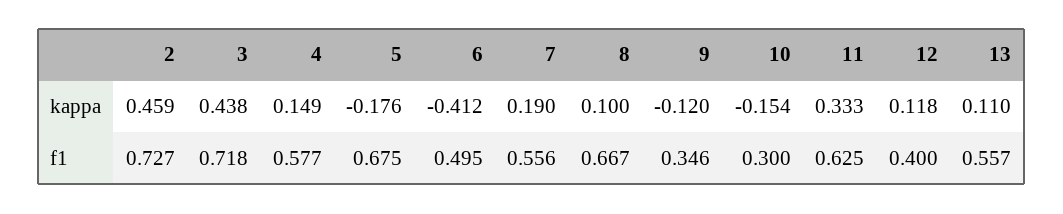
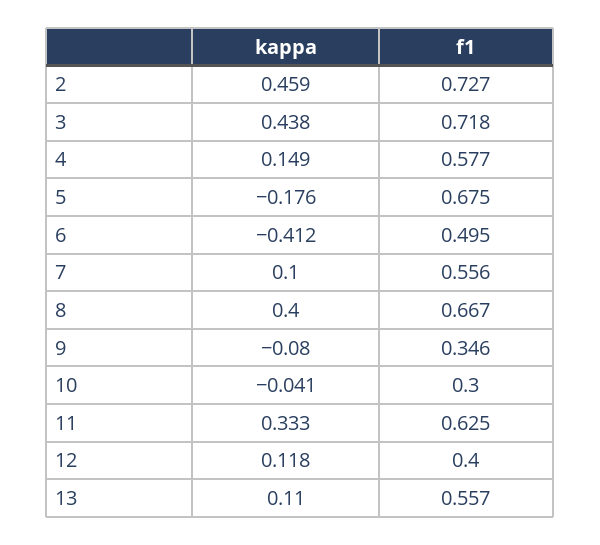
  {
    "2": {
      "kappa": 0.459,
      "f1": 0.727
    },
    "3": {
      "kappa": 0.438,
      "f1": 0.718
    },
    "4": {
      "kappa": 0.149,
      "f1": 0.577
    },
    "5": {
      "kappa": -0.176,
      "f1": 0.675
    },
    "6": {
      "kappa": -0.412,
      "f1": 0.495
    },
    "7": {
-     "kappa": 0.19,
+     "kappa": 0.1,
      "f1": 0.556
    },
    "8": {
-     "kappa": 0.1,
+     "kappa": 0.4,
      "f1": 0.667
    },
    "9": {
-     "kappa": -0.12,
+     "kappa": -0.08,
      "f1": 0.346
    },
    "10": {
-     "kappa": -0.154,
+     "kappa": -0.041,
      "f1": 0.3
    },
    "11": {
      "kappa": 0.333,
      "f1": 0.625
    },
    "12": {
      "kappa": 0.118,
      "f1": 0.4
    },
    "13": {
      "kappa": 0.11,
      "f1": 0.557
    }
  }

